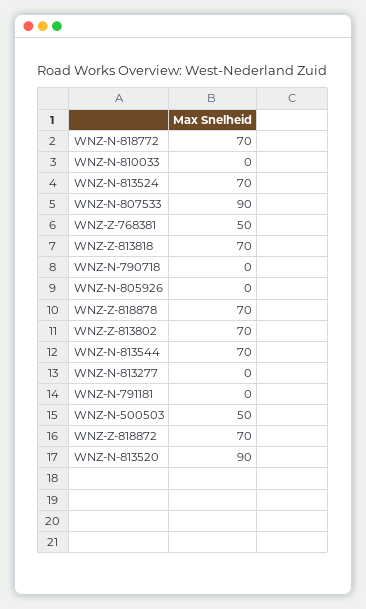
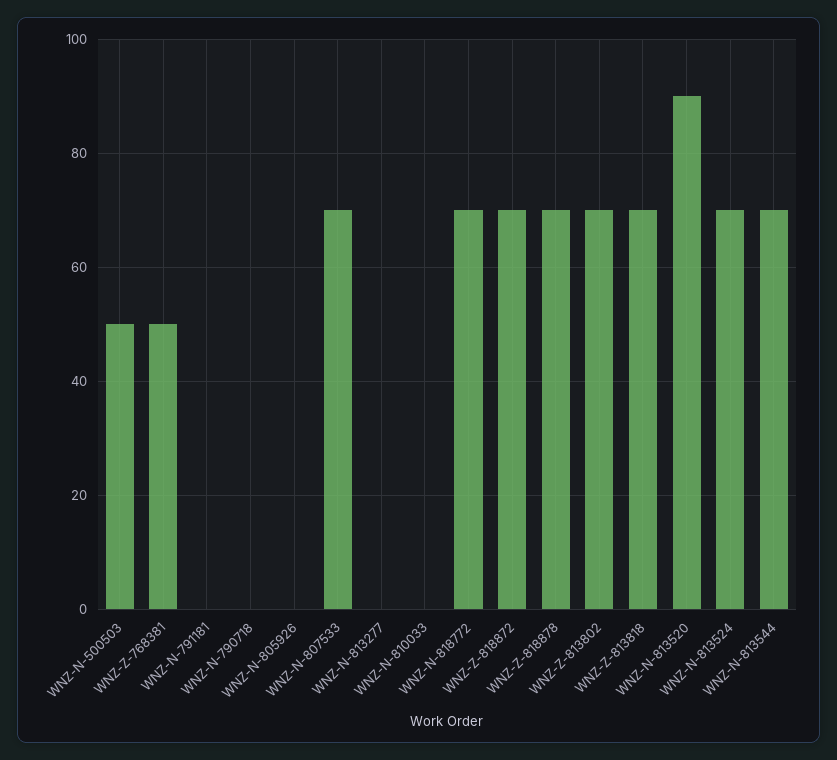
  {
    "WNZ-N-818772": 70,
    "WNZ-N-810033": 0,
    "WNZ-N-813524": 70,
-   "WNZ-N-807533": 90,
+   "WNZ-N-807533": 70,
    "WNZ-Z-768381": 50,
    "WNZ-Z-813818": 70,
    "WNZ-N-790718": 0,
    "WNZ-N-805926": 0,
    "WNZ-Z-818878": 70,
    "WNZ-Z-813802": 70,
    "WNZ-N-813544": 70,
    "WNZ-N-813277": 0,
    "WNZ-N-791181": 0,
    "WNZ-N-500503": 50,
    "WNZ-Z-818872": 70,
    "WNZ-N-813520": 90
  }

